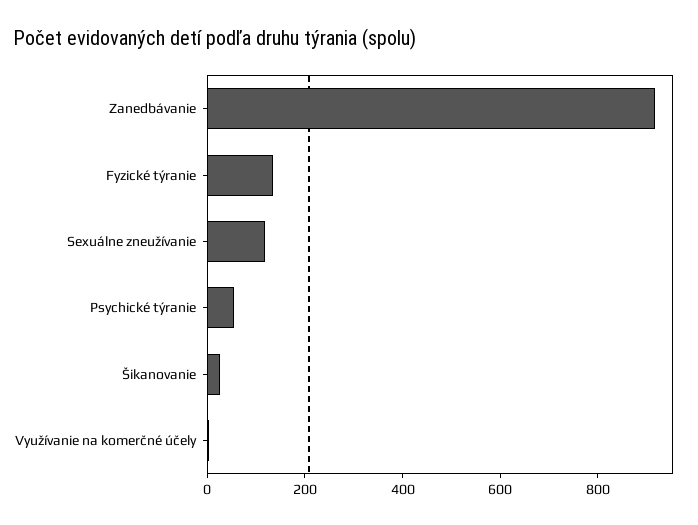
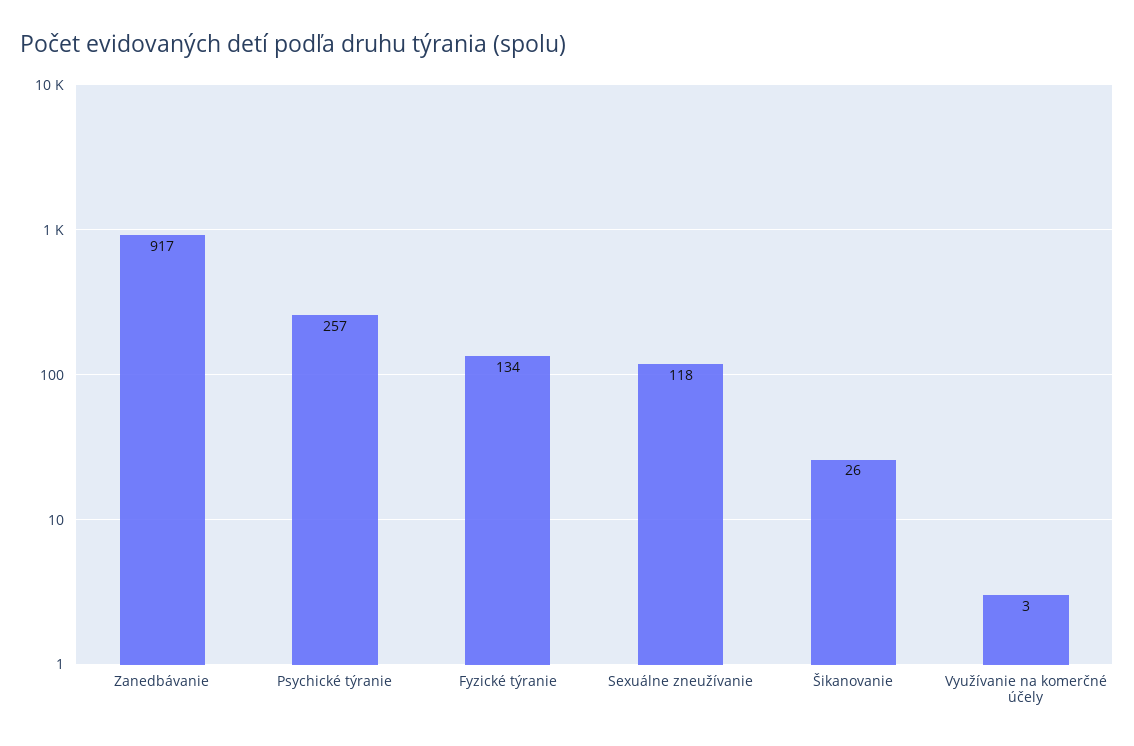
  {
    "Zanedbávanie": 917,
    "Fyzické týranie": 134,
    "Sexuálne zneužívanie": 118,
-   "Psychické týranie": 50,
+   "Psychické týranie": 257,
    "Šikanovanie": 26,
    "Využívanie na komerčné účely": 3
  }

